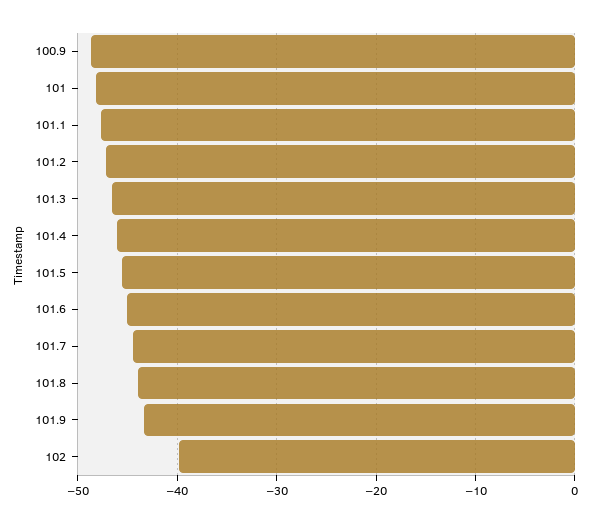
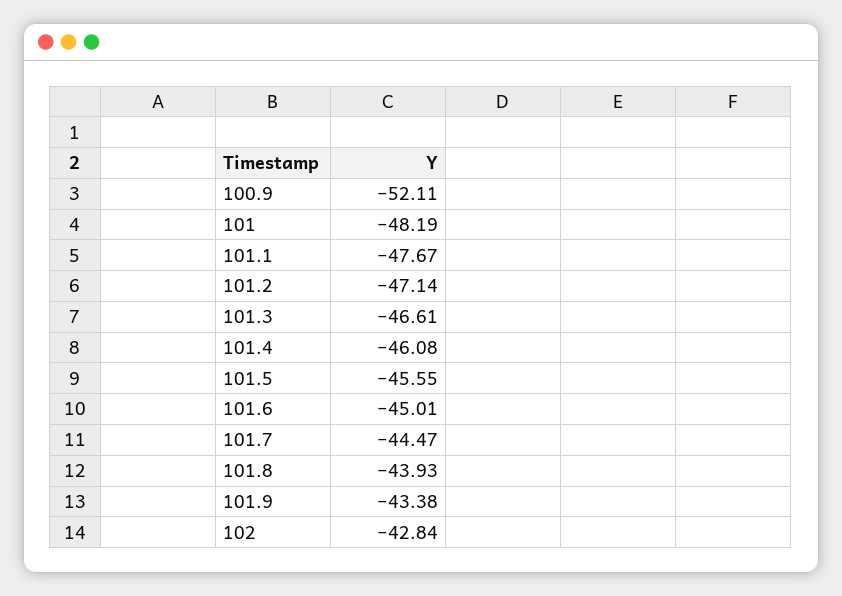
  {
-   "100.9": -49,
+   "100.9": -52.11,
    "101": -48.19,
    "101.1": -47.67,
    "101.2": -47.14,
    "101.3": -46.61,
    "101.4": -46.08,
    "101.5": -45.55,
    "101.6": -45.01,
    "101.7": -44.47,
    "101.8": -43.93,
    "101.9": -43.38,
-   "102": -40
+   "102": -42.84
  }

